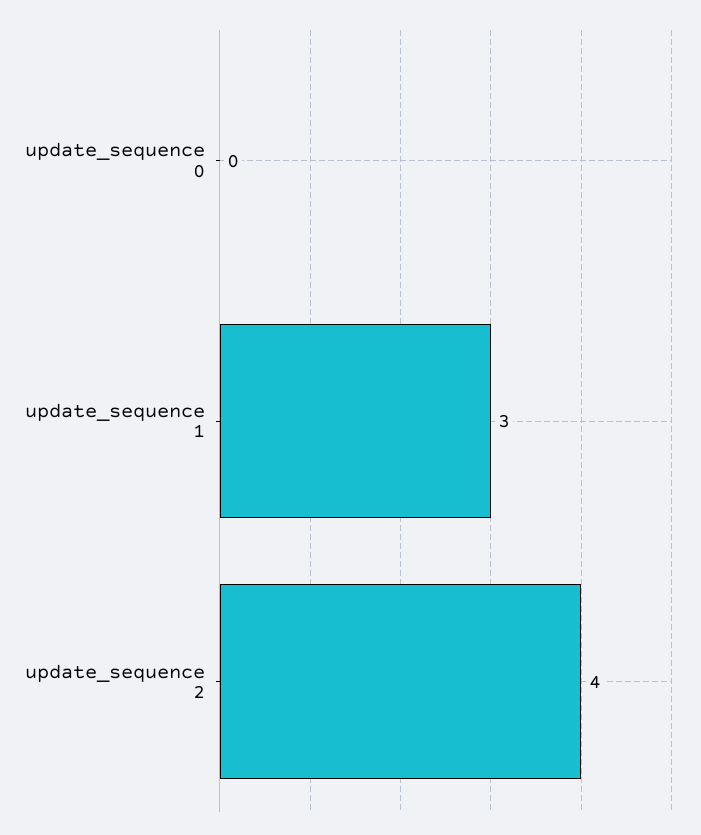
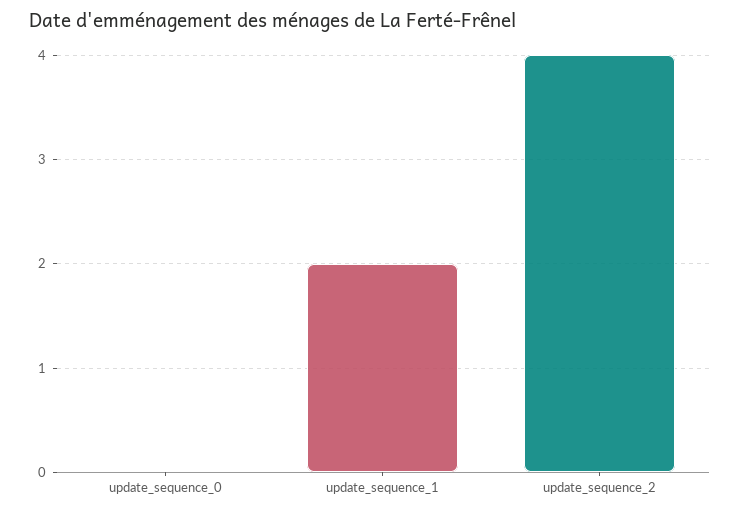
  {
    "update_sequence 0": 0,
-   "update_sequence 1": 3,
+   "update_sequence 1": 2,
    "update_sequence 2": 4
  }

